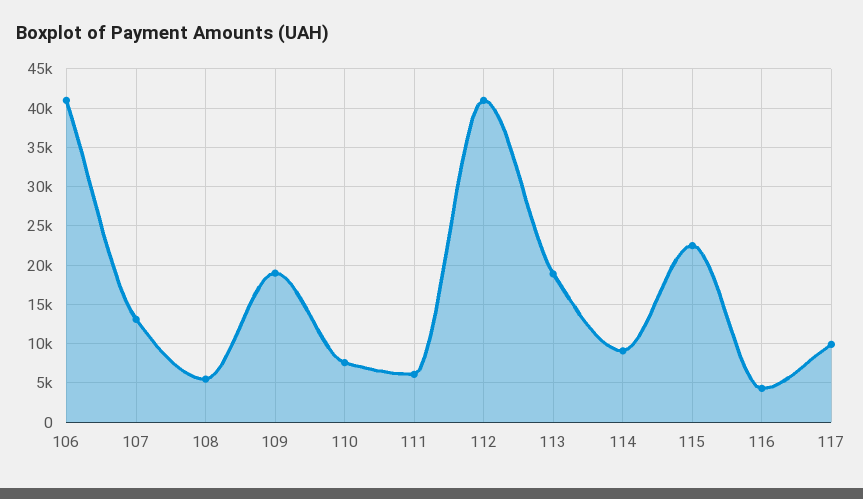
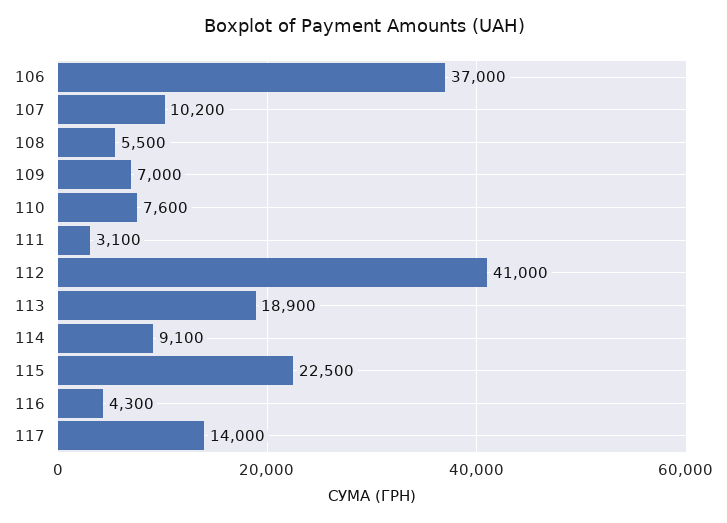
  {
-   "106": 41000,
+   "106": 37000,
-   "107": 13000,
+   "107": 10200,
    "108": 5500,
-   "109": 19000,
+   "109": 7000,
    "110": 7600,
-   "111": 6000,
+   "111": 3100,
    "112": 41000,
    "113": 18900,
    "114": 9100,
    "115": 22500,
    "116": 4300,
-   "117": 10000
+   "117": 14000
  }

